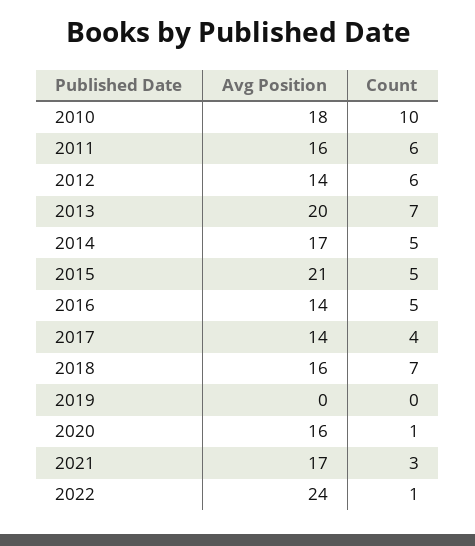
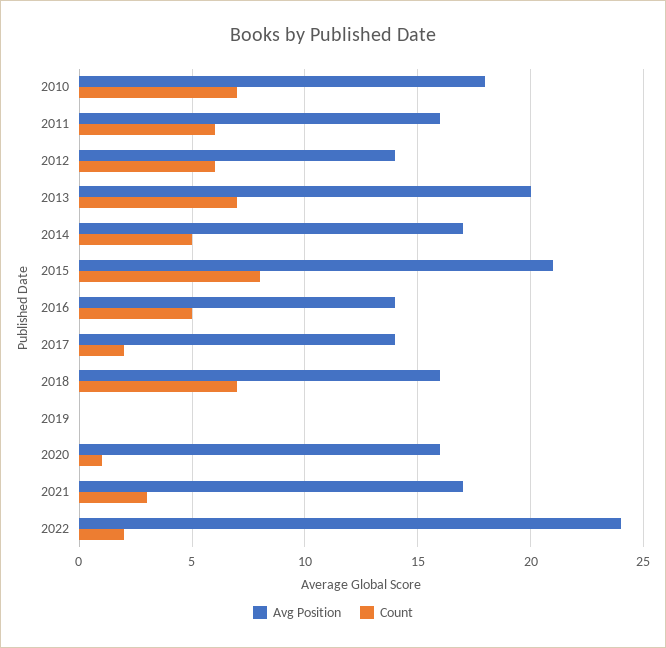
  {
    "Avg Position": {
      "2010": 18,
      "2011": 16,
      "2012": 14,
      "2013": 20,
      "2014": 17,
      "2015": 21,
      "2016": 14,
      "2017": 14,
      "2018": 16,
      "2019": 0,
      "2020": 16,
      "2021": 17,
      "2022": 24
    },
    "Count": {
-     "2010": 10,
+     "2010": 7,
      "2011": 6,
      "2012": 6,
      "2013": 7,
      "2014": 5,
-     "2015": 5,
+     "2015": 8,
      "2016": 5,
-     "2017": 4,
+     "2017": 2,
      "2018": 7,
      "2019": 0,
      "2020": 1,
      "2021": 3,
-     "2022": 1
+     "2022": 2
    }
  }

